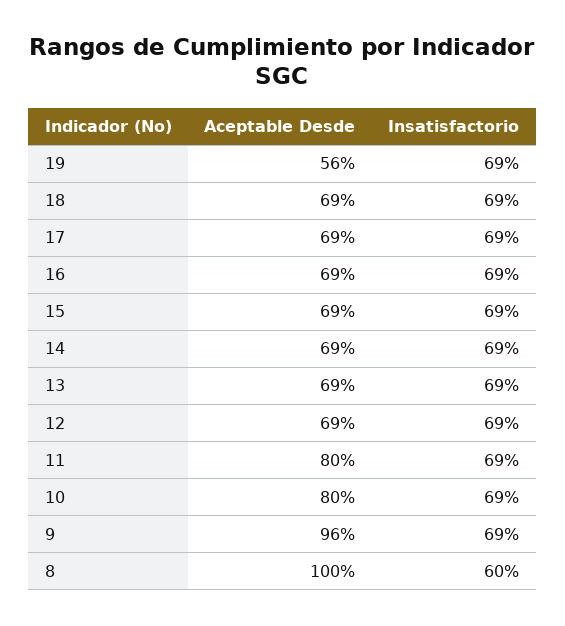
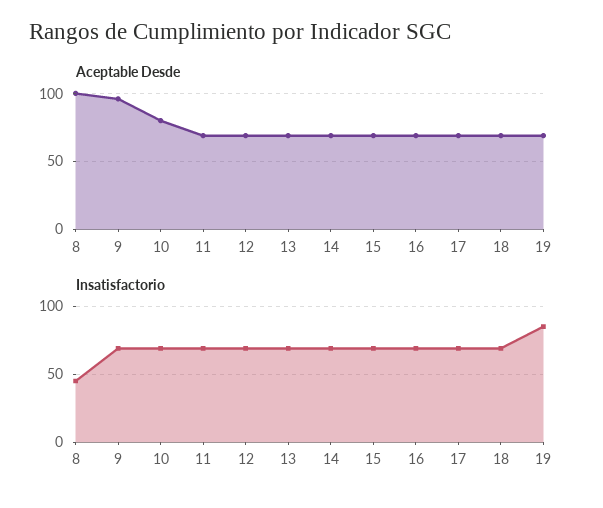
  {
    "Aceptable Desde": {
-     "19": 56,
+     "19": 70,
      "18": 69,
      "17": 69,
      "16": 69,
      "15": 69,
      "14": 69,
      "13": 69,
      "12": 69,
-     "11": 80,
+     "11": 70,
      "10": 80,
      "9": 96,
      "8": 100
    },
    "Insatisfactorio": {
-     "19": 69,
+     "19": 85,
      "18": 69,
      "17": 69,
      "16": 69,
      "15": 69,
      "14": 69,
      "13": 69,
      "12": 69,
      "11": 69,
      "10": 69,
      "9": 69,
-     "8": 60
+     "8": 45
    }
  }

